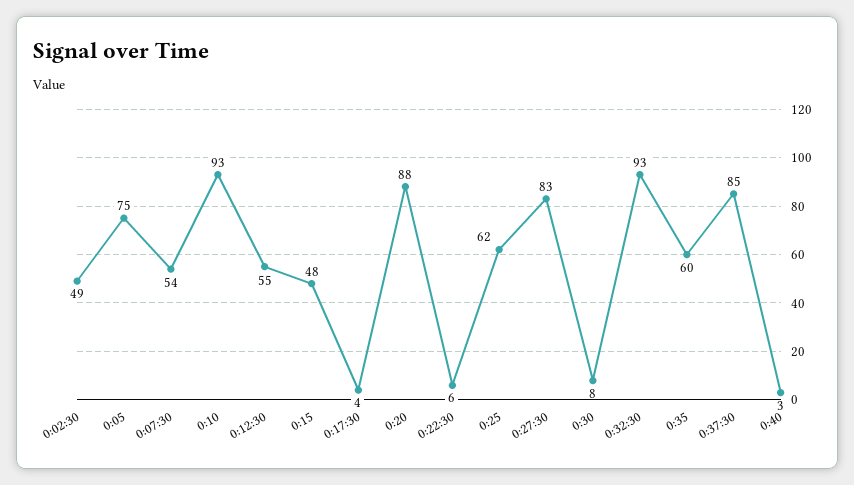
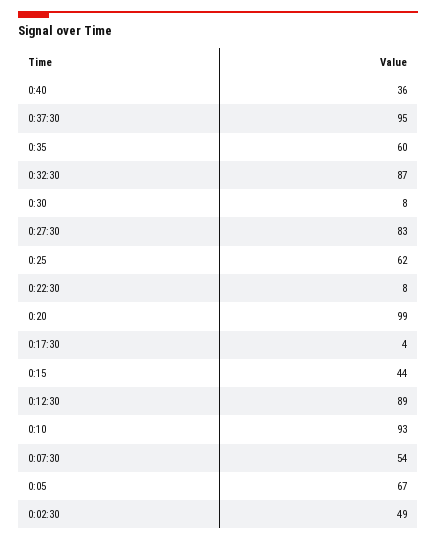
  {
    "0:02:30": 49,
-   "0:05": 75,
+   "0:05": 67,
    "0:07:30": 54,
    "0:10": 93,
-   "0:12:30": 55,
+   "0:12:30": 89,
-   "0:15": 48,
+   "0:15": 44,
    "0:17:30": 4,
-   "0:20": 88,
+   "0:20": 99,
-   "0:22:30": 6,
+   "0:22:30": 8,
    "0:25": 62,
    "0:27:30": 83,
    "0:30": 8,
-   "0:32:30": 93,
+   "0:32:30": 87,
    "0:35": 60,
-   "0:37:30": 85,
+   "0:37:30": 95,
-   "0:40": 3
+   "0:40": 36
  }

